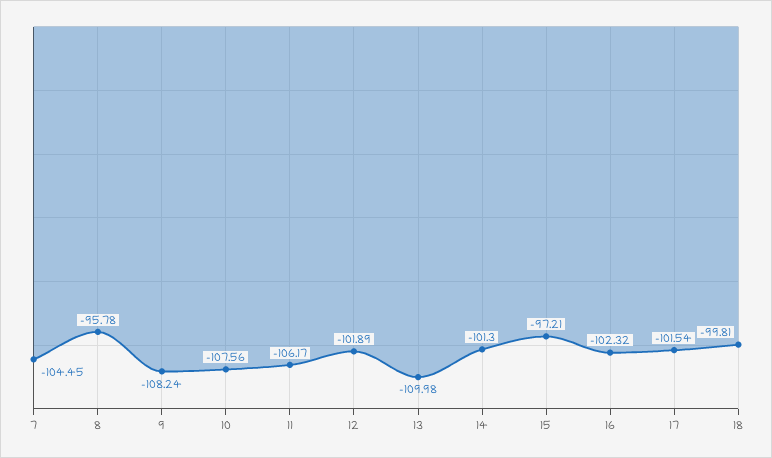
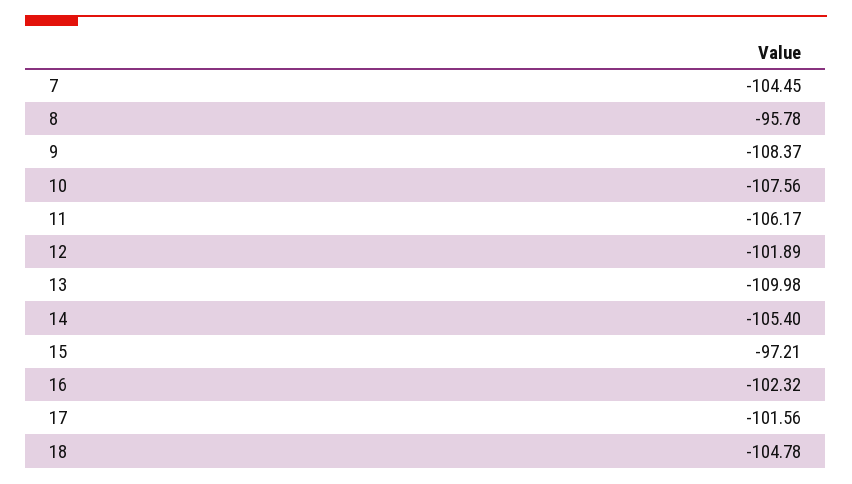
  {
    "7": -104.45,
    "8": -95.78,
-   "9": -108.24,
+   "9": -108.37,
    "10": -107.56,
    "11": -106.17,
    "12": -101.89,
    "13": -109.98,
-   "14": -101.3,
+   "14": -105.4,
    "15": -97.21,
    "16": -102.32,
-   "17": -101.54,
+   "17": -101.56,
-   "18": -99.81
+   "18": -104.78
  }

